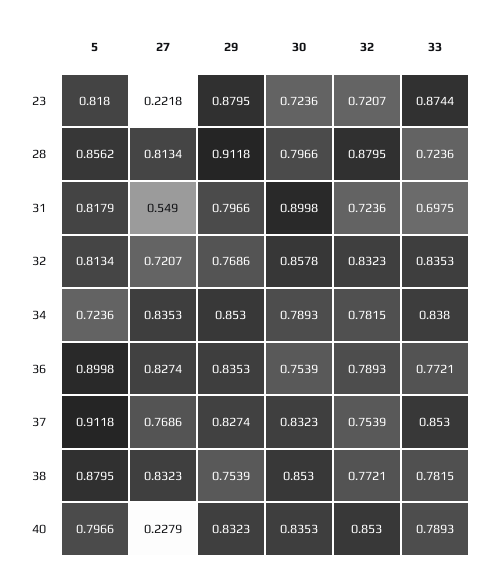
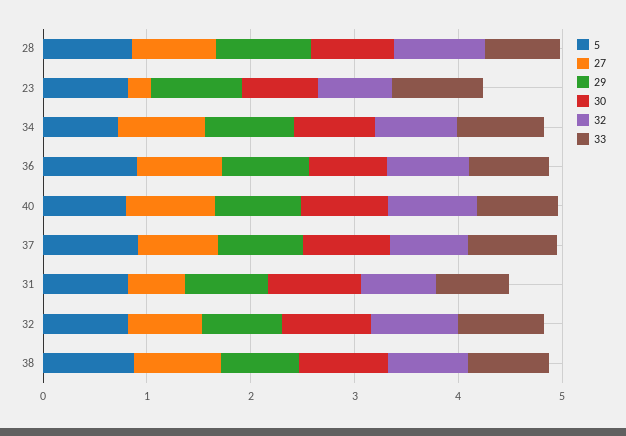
  {
    "5": {
      "23": 0.818,
      "28": 0.8562,
      "31": 0.8179,
      "32": 0.8134,
      "34": 0.7236,
      "36": 0.8998,
      "37": 0.9118,
      "38": 0.8795,
      "40": 0.7966
    },
    "27": {
      "23": 0.2218,
      "28": 0.8134,
      "31": 0.549,
      "32": 0.7207,
      "34": 0.8353,
      "36": 0.8274,
      "37": 0.7686,
      "38": 0.8323,
-     "40": 0.2279
+     "40": 0.8
    },
    "29": {
      "23": 0.8795,
      "28": 0.9118,
      "31": 0.7966,
      "32": 0.7686,
      "34": 0.853,
      "36": 0.8353,
      "37": 0.8274,
      "38": 0.7539,
      "40": 0.8323
    },
    "30": {
      "23": 0.7236,
      "28": 0.7966,
      "31": 0.8998,
      "32": 0.8578,
      "34": 0.7893,
      "36": 0.7539,
      "37": 0.8323,
      "38": 0.853,
      "40": 0.8353
    },
    "32": {
      "23": 0.7207,
      "28": 0.8795,
      "31": 0.7236,
      "32": 0.8323,
      "34": 0.7815,
      "36": 0.7893,
      "37": 0.7539,
      "38": 0.7721,
      "40": 0.853
    },
    "33": {
      "23": 0.8744,
      "28": 0.7236,
      "31": 0.6975,
      "32": 0.8353,
      "34": 0.838,
      "36": 0.7721,
      "37": 0.853,
      "38": 0.7815,
      "40": 0.7893
    }
  }

